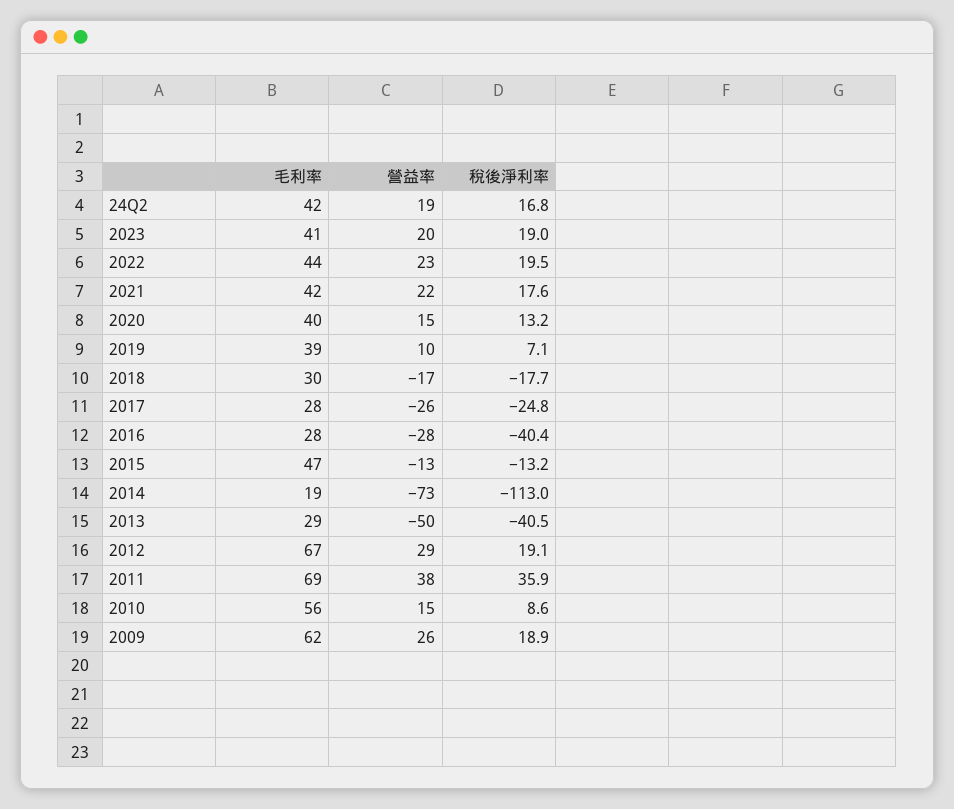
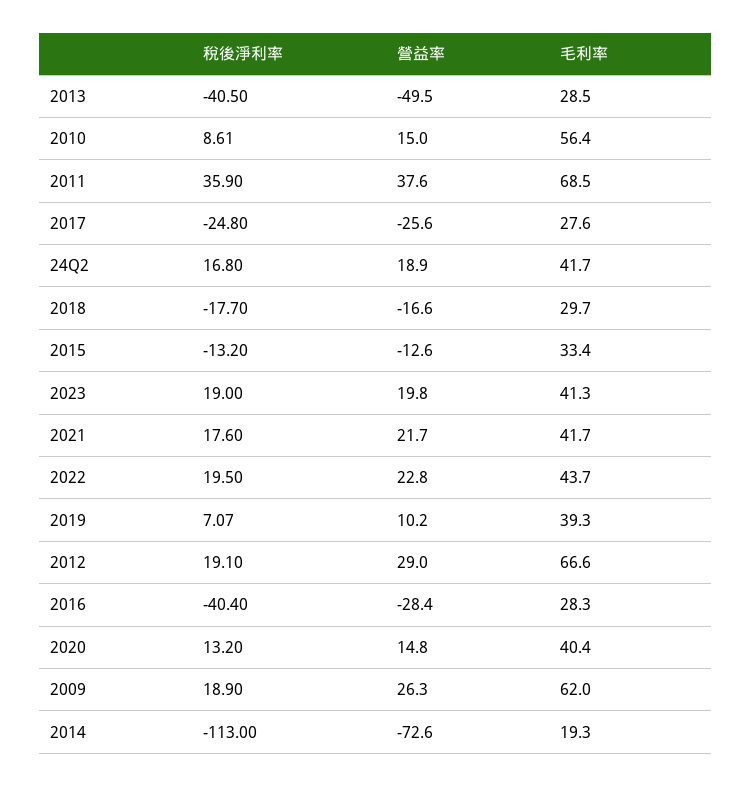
  {
    "毛利率": {
      "24Q2": 41.7,
      "2023": 41.3,
      "2022": 43.7,
      "2021": 41.7,
      "2020": 40.4,
      "2019": 39.3,
      "2018": 29.7,
      "2017": 27.6,
      "2016": 28.3,
-     "2015": 47,
+     "2015": 33.4,
      "2014": 19.3,
      "2013": 28.5,
      "2012": 66.6,
      "2011": 68.5,
      "2010": 56.4,
      "2009": 62
    },
    "營益率": {
      "24Q2": 18.9,
      "2023": 19.8,
      "2022": 22.8,
      "2021": 21.7,
      "2020": 14.8,
      "2019": 10.2,
      "2018": -16.6,
      "2017": -25.6,
      "2016": -28.4,
      "2015": -12.6,
      "2014": -72.6,
      "2013": -49.5,
      "2012": 29,
      "2011": 37.6,
      "2010": 15,
      "2009": 26.3
    },
    "稅後淨利率": {
      "24Q2": 16.8,
      "2023": 19,
      "2022": 19.5,
      "2021": 17.6,
      "2020": 13.2,
      "2019": 7.07,
      "2018": -17.7,
      "2017": -24.8,
      "2016": -40.4,
      "2015": -13.2,
      "2014": -113,
      "2013": -40.5,
      "2012": 19.1,
      "2011": 35.9,
      "2010": 8.61,
      "2009": 18.9
    }
  }

